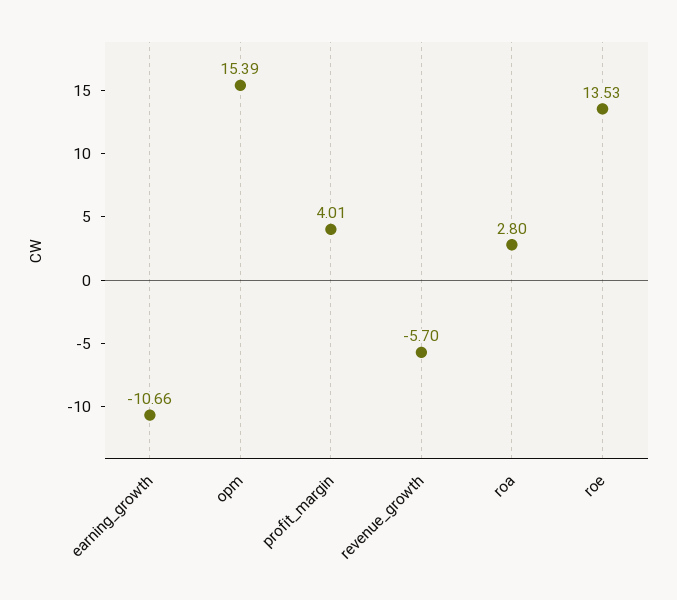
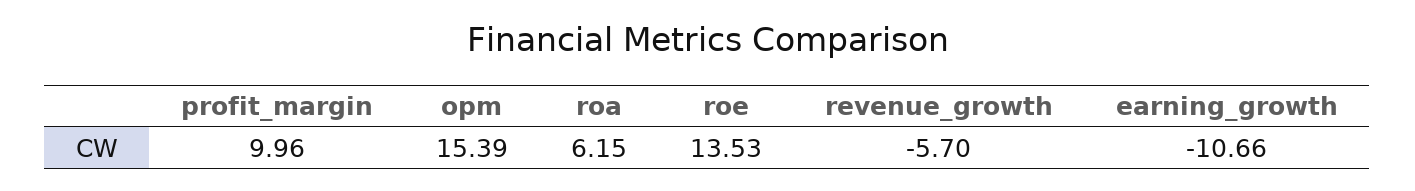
  {
    "earning_growth": -10.66,
    "opm": 15.39,
-   "profit_margin": 4.01,
+   "profit_margin": 9.96,
    "revenue_growth": -5.7,
-   "roa": 2.8,
+   "roa": 6.15,
    "roe": 13.53
  }

